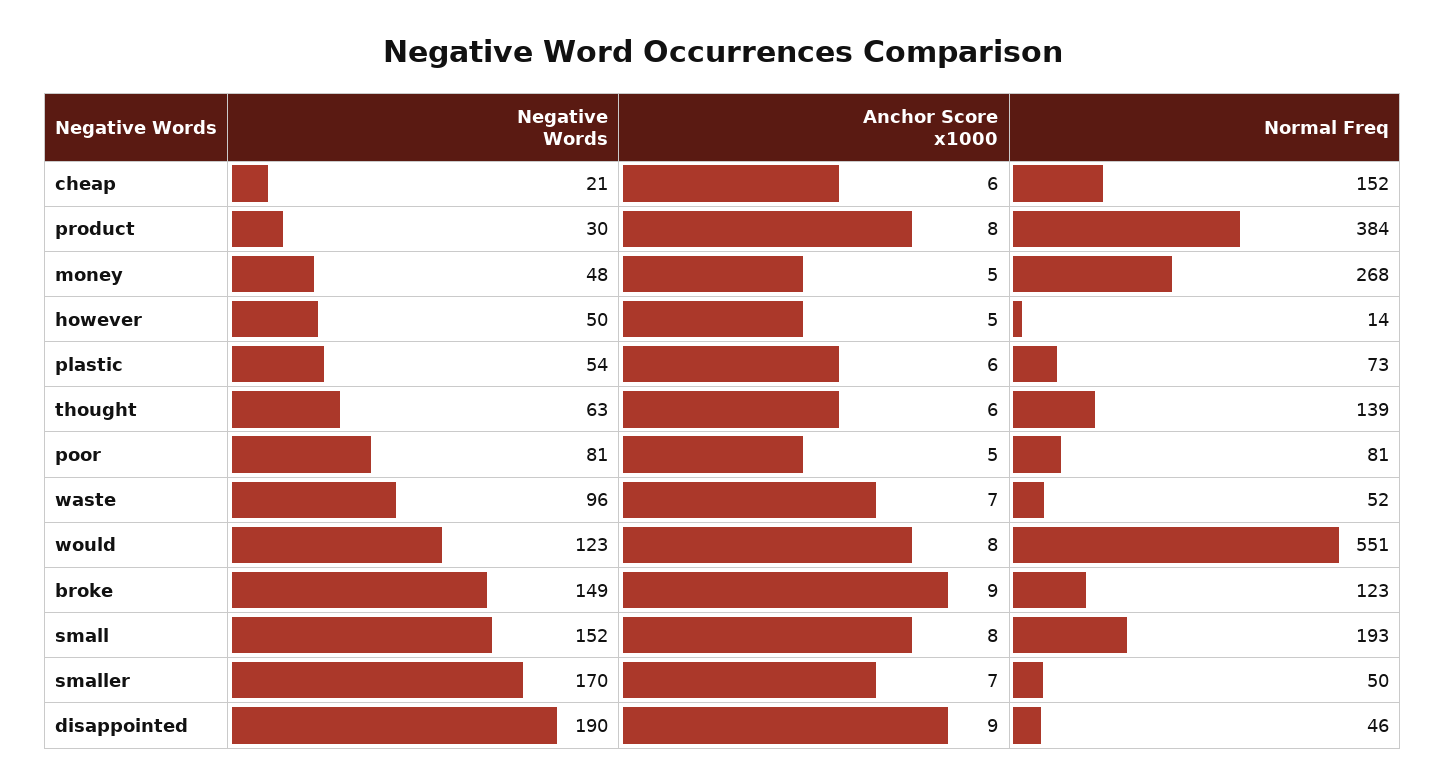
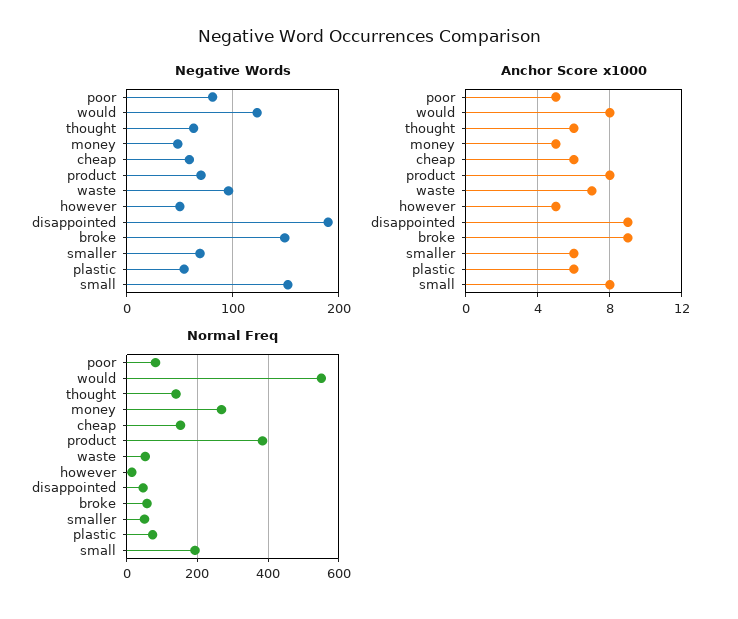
  {
    "Negative Words": {
-     "cheap": 21,
+     "cheap": 60,
-     "product": 30,
+     "product": 70,
      "money": 48,
      "however": 50,
      "plastic": 54,
      "thought": 63,
      "poor": 81,
      "waste": 96,
      "would": 123,
      "broke": 149,
      "small": 152,
-     "smaller": 170,
+     "smaller": 70,
      "disappointed": 190
    },
    "Anchor Score x1000": {
      "cheap": 6,
      "product": 8,
      "money": 5,
      "however": 5,
      "plastic": 6,
      "thought": 6,
      "poor": 5,
      "waste": 7,
      "would": 8,
      "broke": 9,
      "small": 8,
-     "smaller": 7,
+     "smaller": 6,
      "disappointed": 9
    },
    "Normal Freq": {
      "cheap": 152,
      "product": 384,
      "money": 268,
      "however": 14,
      "plastic": 73,
      "thought": 139,
      "poor": 81,
      "waste": 52,
      "would": 551,
-     "broke": 123,
+     "broke": 60,
      "small": 193,
      "smaller": 50,
      "disappointed": 46
    }
  }

